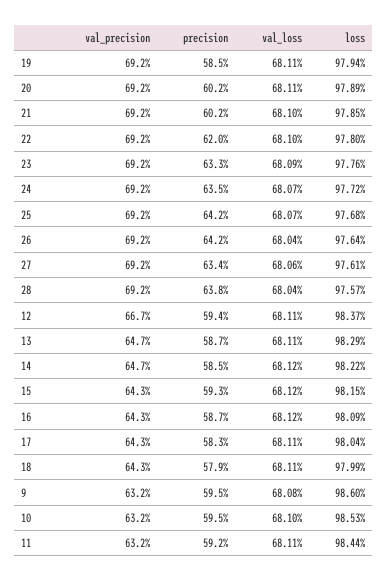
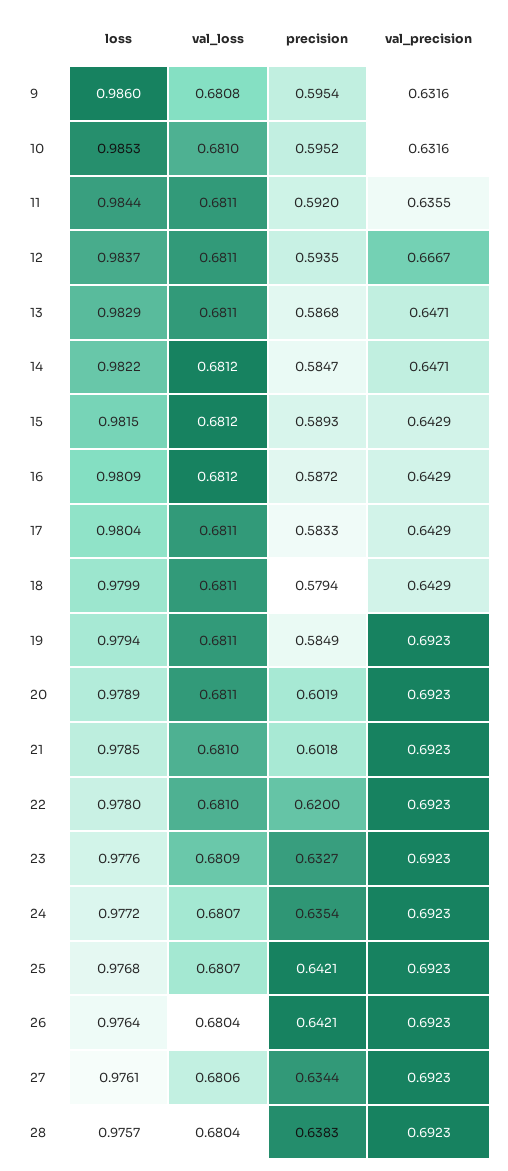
  {
    "val_precision": {
      "19": 0.6923,
      "20": 0.6923,
      "21": 0.6923,
      "22": 0.6923,
      "23": 0.6923,
      "24": 0.6923,
      "25": 0.6923,
      "26": 0.6923,
      "27": 0.6923,
      "28": 0.6923,
      "12": 0.6667,
      "13": 0.6471,
      "14": 0.6471,
      "15": 0.6429,
      "16": 0.6429,
      "17": 0.6429,
      "18": 0.6429,
      "9": 0.6316,
      "10": 0.6316,
-     "11": 0.632
+     "11": 0.6355
    },
    "precision": {
      "19": 0.5849,
      "20": 0.6019,
      "21": 0.6018,
      "22": 0.62,
      "23": 0.6327,
      "24": 0.6354,
      "25": 0.6421,
      "26": 0.6421,
      "27": 0.6344,
      "28": 0.6383,
      "12": 0.5935,
      "13": 0.5868,
      "14": 0.5847,
-     "15": 0.593,
+     "15": 0.5893,
      "16": 0.5872,
      "17": 0.5833,
      "18": 0.5794,
      "9": 0.5954,
      "10": 0.5952,
      "11": 0.592
    },
    "val_loss": {
      "19": 0.6811,
      "20": 0.6811,
      "21": 0.681,
      "22": 0.681,
      "23": 0.6809,
      "24": 0.6807,
      "25": 0.6807,
      "26": 0.6804,
      "27": 0.6806,
      "28": 0.6804,
      "12": 0.6811,
      "13": 0.6811,
      "14": 0.6812,
      "15": 0.6812,
      "16": 0.6812,
      "17": 0.6811,
      "18": 0.6811,
      "9": 0.6808,
      "10": 0.681,
      "11": 0.6811
    },
    "loss": {
      "19": 0.9794,
      "20": 0.9789,
      "21": 0.9785,
      "22": 0.978,
      "23": 0.9776,
      "24": 0.9772,
      "25": 0.9768,
      "26": 0.9764,
      "27": 0.9761,
      "28": 0.9757,
      "12": 0.9837,
      "13": 0.9829,
      "14": 0.9822,
      "15": 0.9815,
      "16": 0.9809,
      "17": 0.9804,
      "18": 0.9799,
      "9": 0.986,
      "10": 0.9853,
      "11": 0.9844
    }
  }

